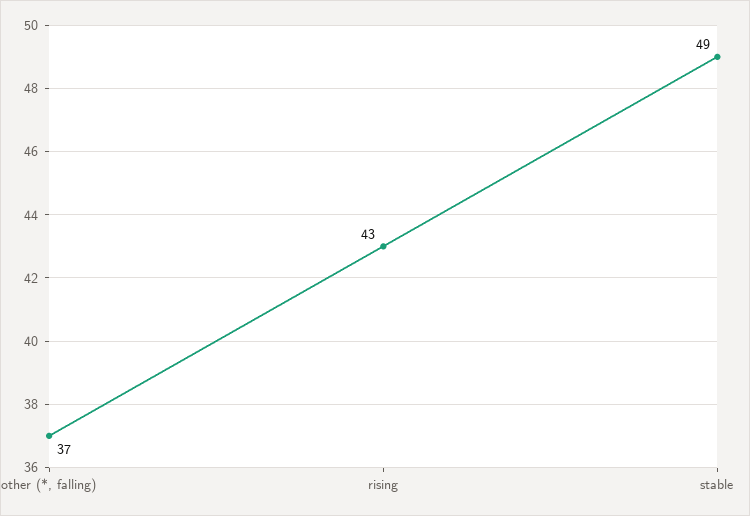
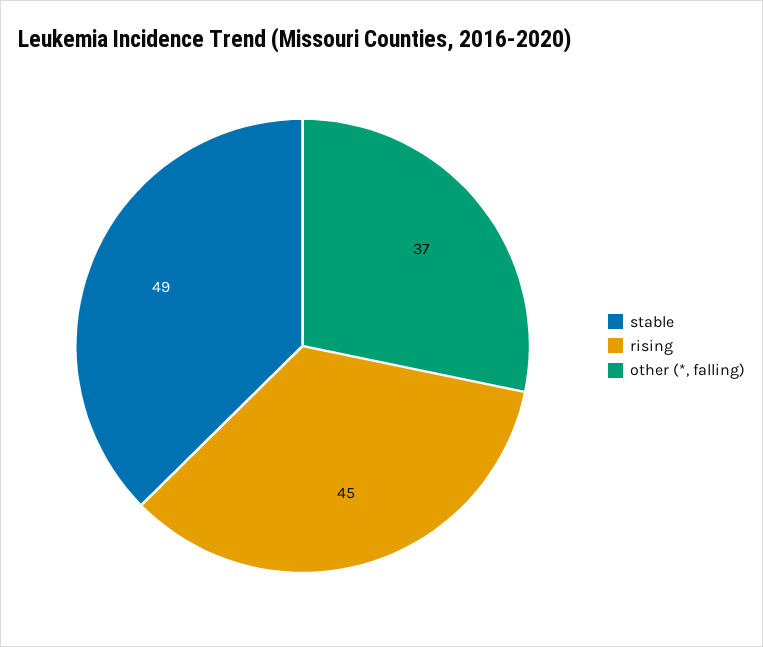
  {
    "other (*, falling)": 37,
-   "rising": 43,
+   "rising": 45,
    "stable": 49
  }

